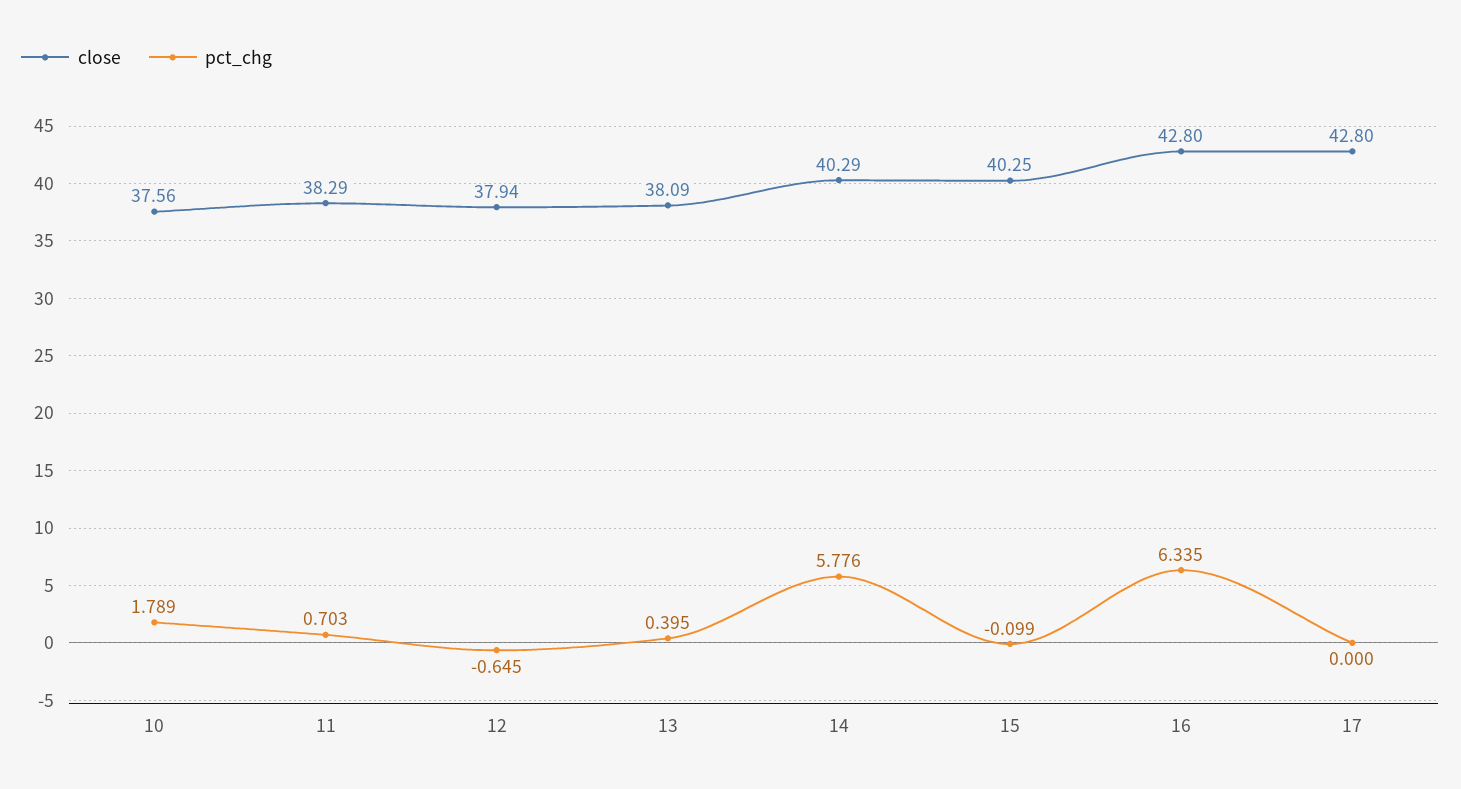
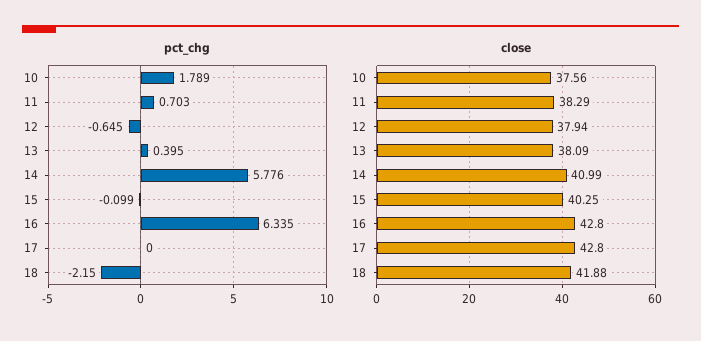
  {
    "close": {
      "10": 37.56,
      "11": 38.29,
      "12": 37.94,
      "13": 38.09,
-     "14": 40.29,
+     "14": 40.99,
      "15": 40.25,
      "16": 42.8,
-     "17": 42.8
+     "17": 42.8,
+     "18": 41.88
    },
    "pct_chg": {
      "10": 1.789,
      "11": 0.703,
      "12": -0.645,
      "13": 0.395,
      "14": 5.776,
      "15": -0.099,
      "16": 6.335,
-     "17": 0
+     "17": 0,
+     "18": -2.15
    }
  }

